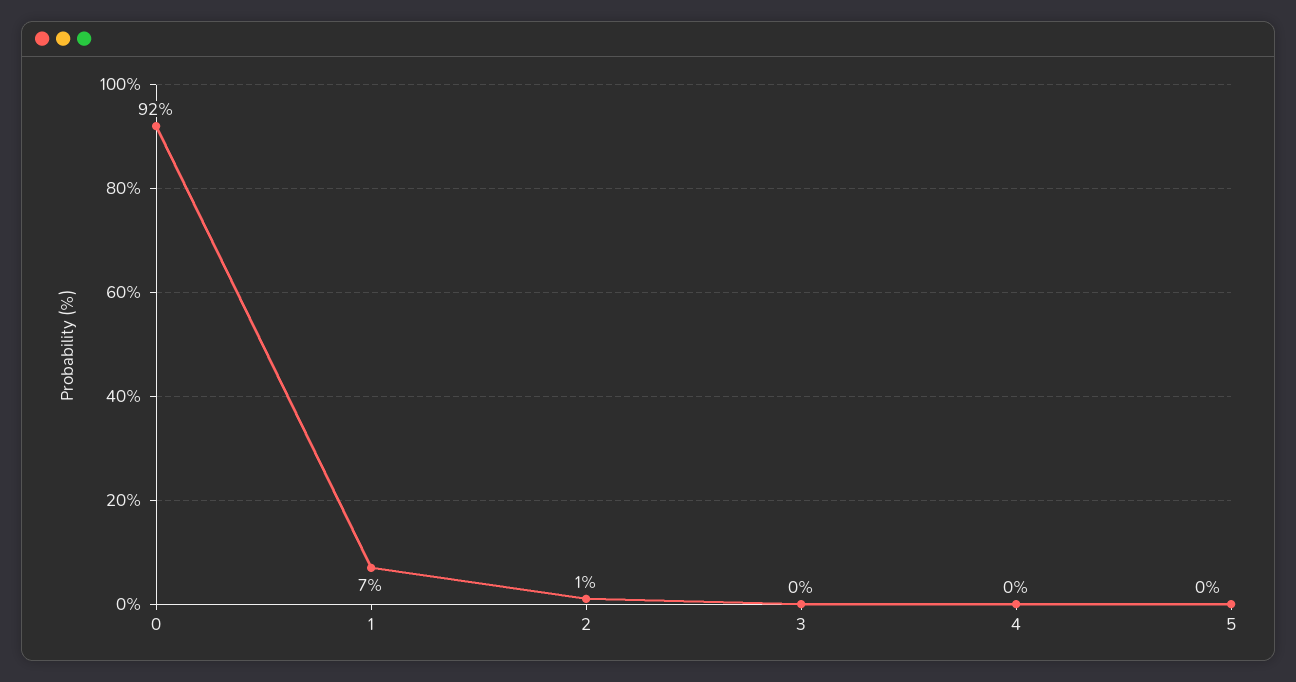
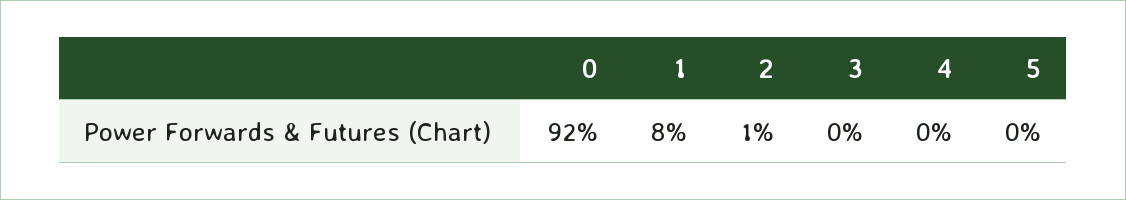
  {
    "0": 92,
-   "1": 7,
+   "1": 8,
    "2": 1,
    "3": 0,
    "4": 0,
    "5": 0
  }

